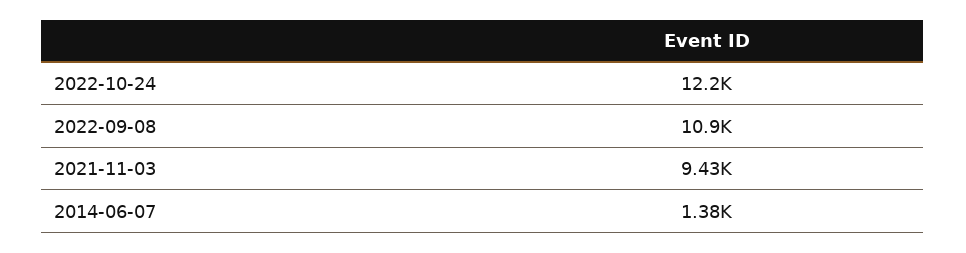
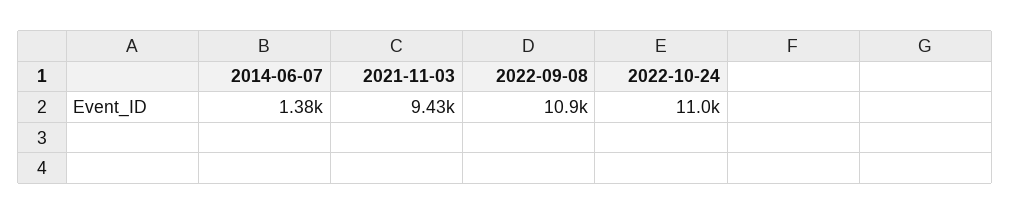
  {
-   "2022-10-24": 12200,
+   "2022-10-24": 11000,
    "2022-09-08": 10900,
    "2021-11-03": 9430,
    "2014-06-07": 1380
  }

